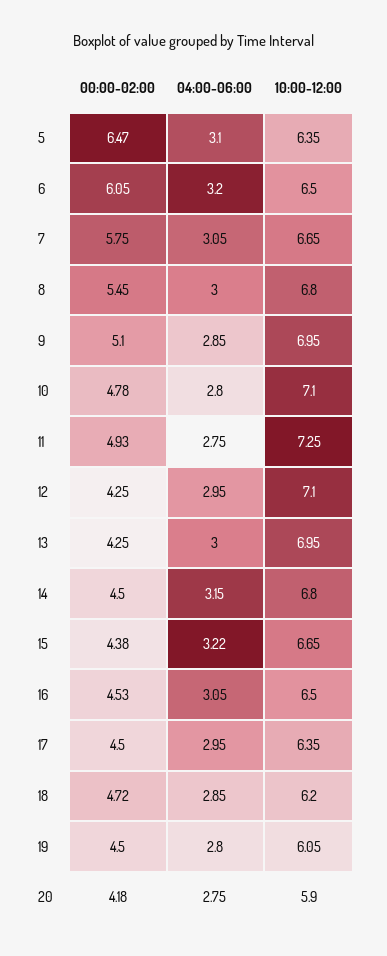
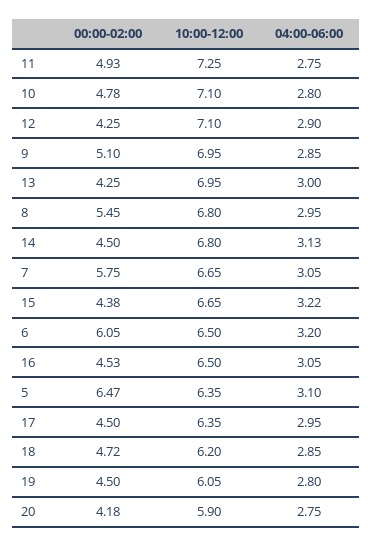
  {
    "00:00-02:00": {
      "5": 6.47,
      "6": 6.05,
      "7": 5.75,
      "8": 5.45,
      "9": 5.1,
      "10": 4.78,
      "11": 4.93,
      "12": 4.25,
      "13": 4.25,
      "14": 4.5,
      "15": 4.38,
      "16": 4.53,
      "17": 4.5,
      "18": 4.72,
      "19": 4.5,
      "20": 4.18
    },
    "04:00-06:00": {
      "5": 3.1,
      "6": 3.2,
      "7": 3.05,
-     "8": 3,
+     "8": 2.95,
      "9": 2.85,
      "10": 2.8,
      "11": 2.75,
-     "12": 2.95,
+     "12": 2.9,
      "13": 3,
-     "14": 3.15,
+     "14": 3.13,
      "15": 3.22,
      "16": 3.05,
      "17": 2.95,
      "18": 2.85,
      "19": 2.8,
      "20": 2.75
    },
    "10:00-12:00": {
      "5": 6.35,
      "6": 6.5,
      "7": 6.65,
      "8": 6.8,
      "9": 6.95,
      "10": 7.1,
      "11": 7.25,
      "12": 7.1,
      "13": 6.95,
      "14": 6.8,
      "15": 6.65,
      "16": 6.5,
      "17": 6.35,
      "18": 6.2,
      "19": 6.05,
      "20": 5.9
    }
  }

